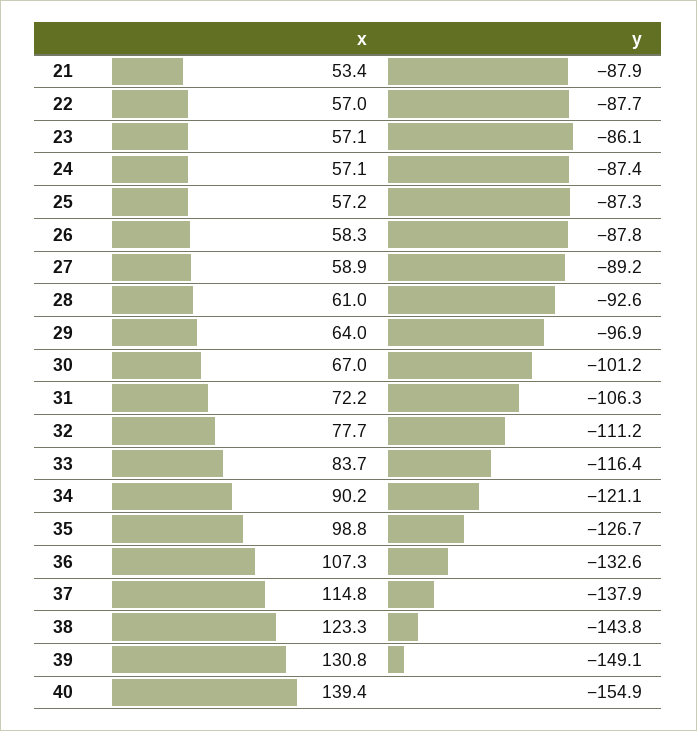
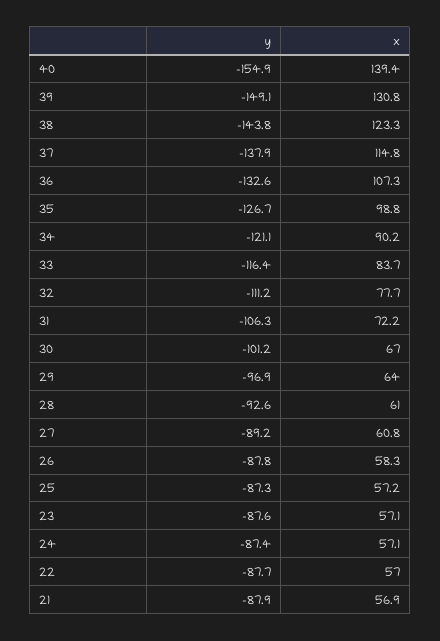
  {
    "x": {
-     "21": 53.4,
+     "21": 56.9,
      "22": 57,
      "23": 57.1,
      "24": 57.1,
      "25": 57.2,
      "26": 58.3,
-     "27": 58.9,
+     "27": 60.8,
      "28": 61,
      "29": 64,
      "30": 67,
      "31": 72.2,
      "32": 77.7,
      "33": 83.7,
      "34": 90.2,
      "35": 98.8,
      "36": 107.3,
      "37": 114.8,
      "38": 123.3,
      "39": 130.8,
      "40": 139.4
    },
    "y": {
      "21": -87.9,
      "22": -87.7,
-     "23": -86.1,
+     "23": -87.6,
      "24": -87.4,
      "25": -87.3,
      "26": -87.8,
      "27": -89.2,
      "28": -92.6,
      "29": -96.9,
      "30": -101.2,
      "31": -106.3,
      "32": -111.2,
      "33": -116.4,
      "34": -121.1,
      "35": -126.7,
      "36": -132.6,
      "37": -137.9,
      "38": -143.8,
      "39": -149.1,
      "40": -154.9
    }
  }

